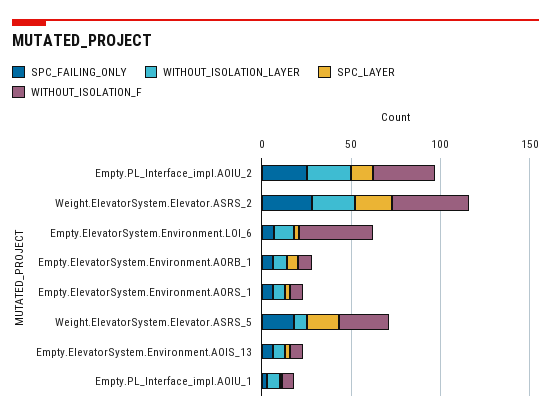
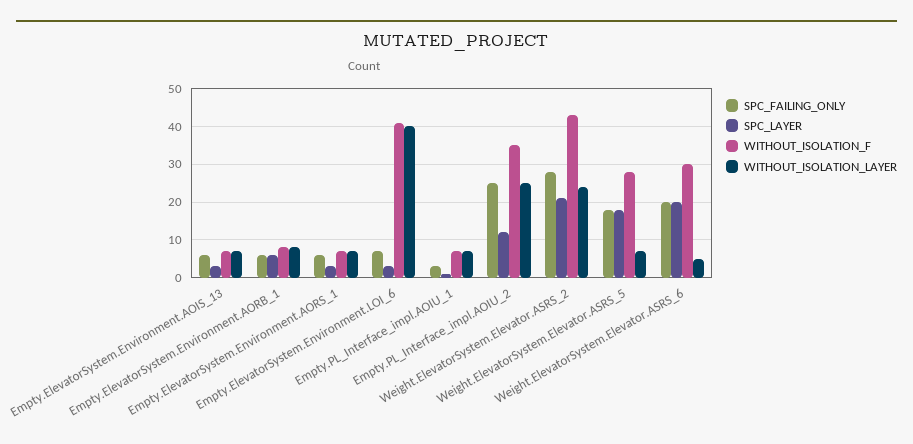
  {
    "SPC_FAILING_ONLY": {
      "Empty.PL_Interface_impl.AOIU_2": 25,
      "Weight.ElevatorSystem.Elevator.ASRS_2": 30,
      "Empty.ElevatorSystem.Environment.LOI_6": 5,
      "Empty.ElevatorSystem.Environment.AORB_1": 5,
      "Empty.ElevatorSystem.Environment.AORS_1": 5,
      "Weight.ElevatorSystem.Elevator.ASRS_5": 20,
      "Empty.ElevatorSystem.Environment.AOIS_13": 5,
-     "Empty.PL_Interface_impl.AOIU_1": 5
+     "Empty.PL_Interface_impl.AOIU_1": 5,
+     "Weight.ElevatorSystem.Elevator.ASRS_6": 20
    },
    "WITHOUT_ISOLATION_LAYER": {
      "Empty.PL_Interface_impl.AOIU_2": 25,
      "Weight.ElevatorSystem.Elevator.ASRS_2": 25,
-     "Empty.ElevatorSystem.Environment.LOI_6": 10,
+     "Empty.ElevatorSystem.Environment.LOI_6": 40,
      "Empty.ElevatorSystem.Environment.AORB_1": 10,
      "Empty.ElevatorSystem.Environment.AORS_1": 5,
      "Weight.ElevatorSystem.Elevator.ASRS_5": 5,
      "Empty.ElevatorSystem.Environment.AOIS_13": 5,
-     "Empty.PL_Interface_impl.AOIU_1": 5
+     "Empty.PL_Interface_impl.AOIU_1": 5,
+     "Weight.ElevatorSystem.Elevator.ASRS_6": 5
    },
    "SPC_LAYER": {
      "Empty.PL_Interface_impl.AOIU_2": 10,
      "Weight.ElevatorSystem.Elevator.ASRS_2": 20,
      "Empty.ElevatorSystem.Environment.LOI_6": 5,
      "Empty.ElevatorSystem.Environment.AORB_1": 5,
      "Empty.ElevatorSystem.Environment.AORS_1": 5,
      "Weight.ElevatorSystem.Elevator.ASRS_5": 20,
      "Empty.ElevatorSystem.Environment.AOIS_13": 5,
-     "Empty.PL_Interface_impl.AOIU_1": 0
+     "Empty.PL_Interface_impl.AOIU_1": 0,
+     "Weight.ElevatorSystem.Elevator.ASRS_6": 20
    },
    "WITHOUT_ISOLATION_F": {
      "Empty.PL_Interface_impl.AOIU_2": 35,
      "Weight.ElevatorSystem.Elevator.ASRS_2": 45,
      "Empty.ElevatorSystem.Environment.LOI_6": 40,
      "Empty.ElevatorSystem.Environment.AORB_1": 10,
      "Empty.ElevatorSystem.Environment.AORS_1": 5,
      "Weight.ElevatorSystem.Elevator.ASRS_5": 30,
      "Empty.ElevatorSystem.Environment.AOIS_13": 5,
-     "Empty.PL_Interface_impl.AOIU_1": 5
+     "Empty.PL_Interface_impl.AOIU_1": 5,
+     "Weight.ElevatorSystem.Elevator.ASRS_6": 30
    }
  }

